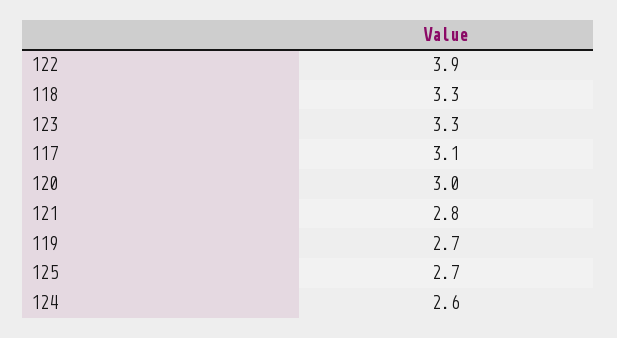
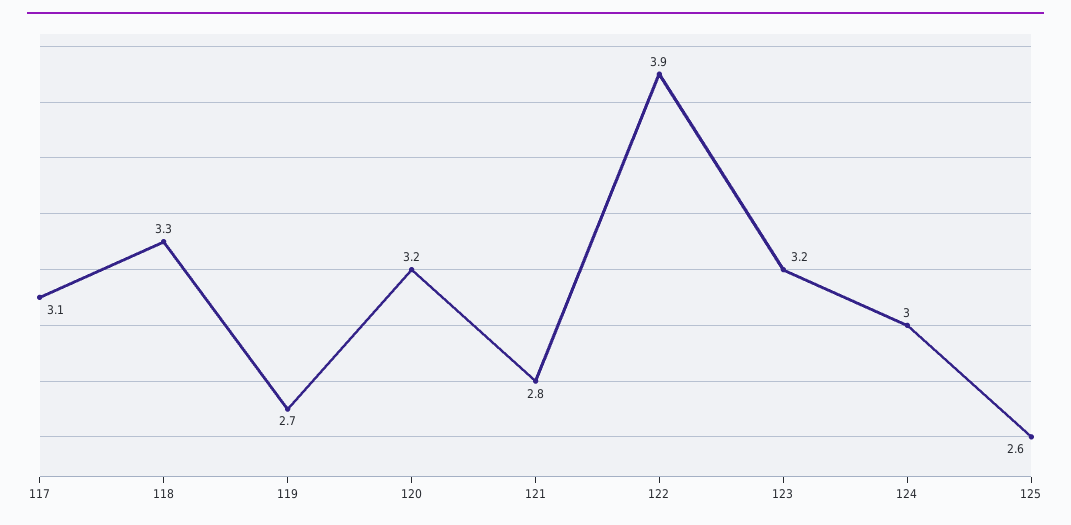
  {
    "122": 3.9,
    "118": 3.3,
-   "123": 3.3,
+   "123": 3.2,
    "117": 3.1,
-   "120": 3,
+   "120": 3.2,
    "121": 2.8,
    "119": 2.7,
-   "125": 2.7,
+   "125": 2.6,
-   "124": 2.6
+   "124": 3
  }

